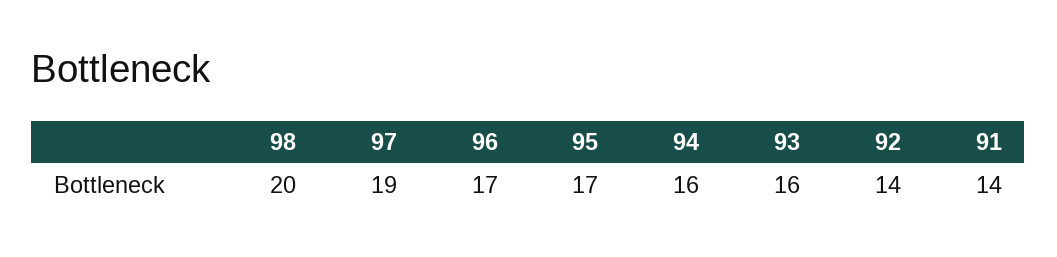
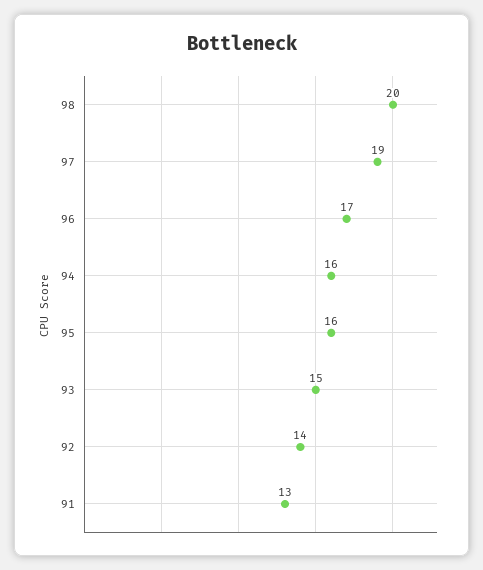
  {
    "98": 20,
    "97": 19,
    "96": 17,
-   "95": 17,
+   "95": 16,
    "94": 16,
-   "93": 16,
+   "93": 15,
    "92": 14,
-   "91": 14
+   "91": 13
  }

